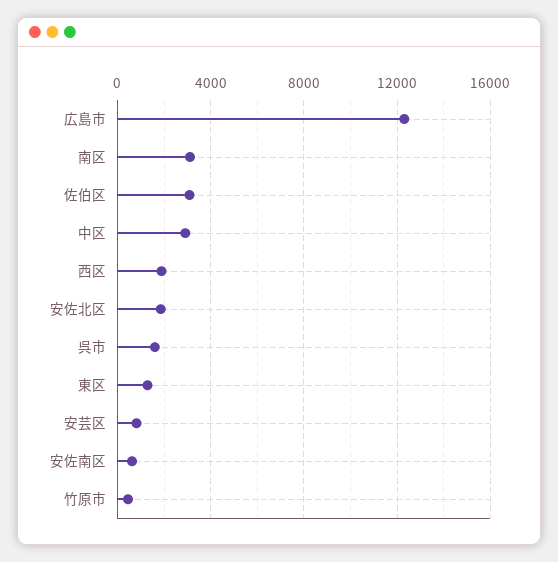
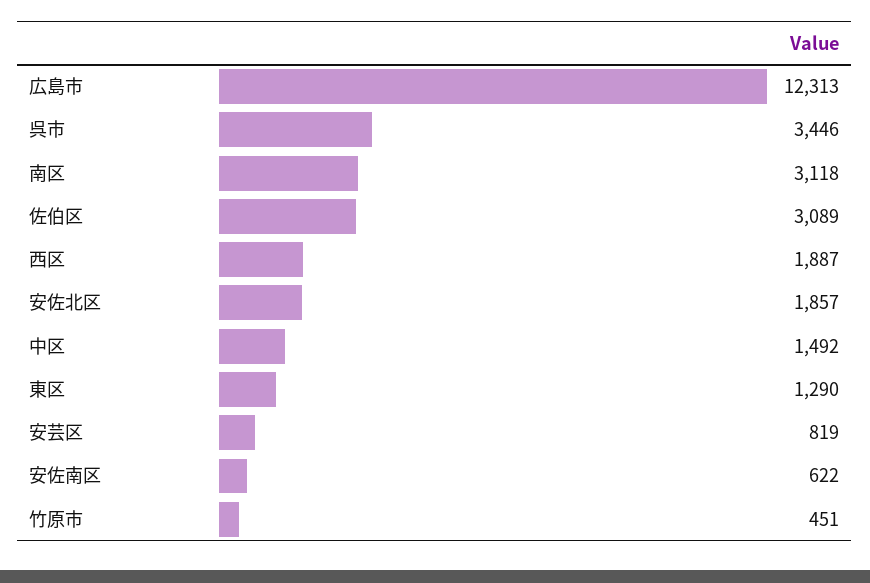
  {
    "広島市": 12313,
    "南区": 3118,
    "佐伯区": 3089,
-   "中区": 3000,
+   "中区": 1492,
    "西区": 1887,
    "安佐北区": 1857,
-   "呉市": 1500,
+   "呉市": 3446,
    "東区": 1290,
    "安芸区": 819,
    "安佐南区": 622,
    "竹原市": 451
  }

